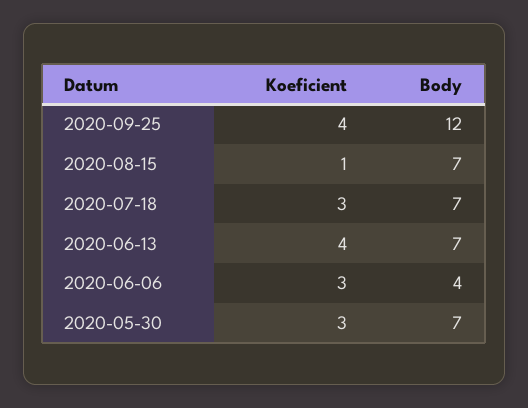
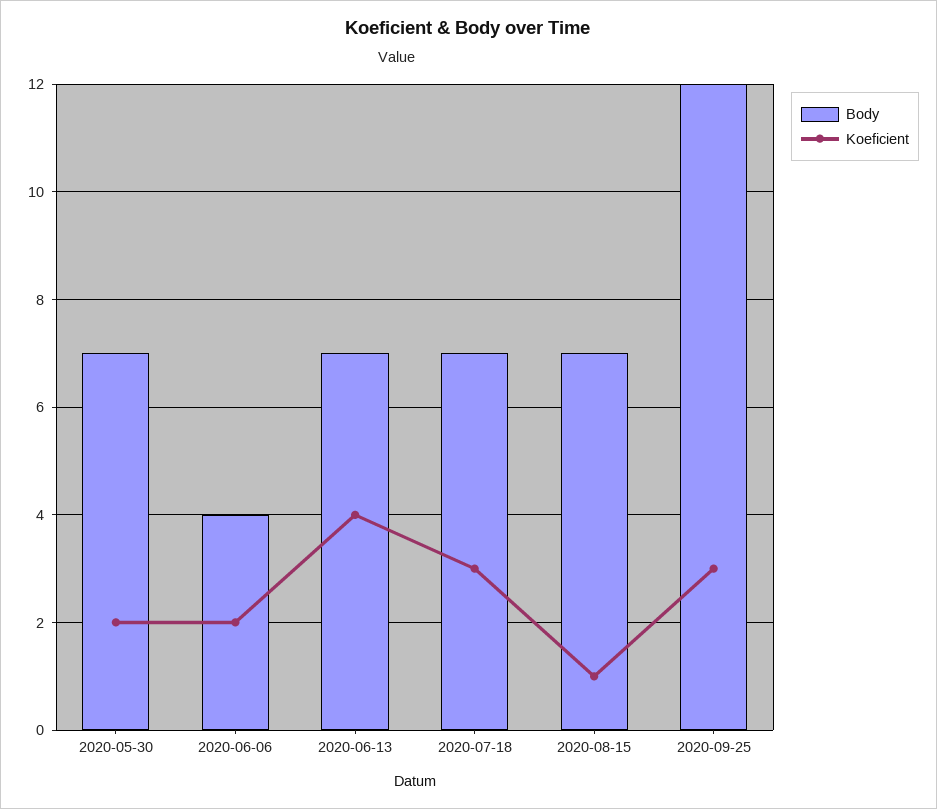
  {
    "Koeficient": {
-     "2020-09-25": 4,
+     "2020-09-25": 3,
      "2020-08-15": 1,
      "2020-07-18": 3,
      "2020-06-13": 4,
-     "2020-06-06": 3,
+     "2020-06-06": 2,
-     "2020-05-30": 3
+     "2020-05-30": 2
    },
    "Body": {
      "2020-09-25": 12,
      "2020-08-15": 7,
      "2020-07-18": 7,
      "2020-06-13": 7,
      "2020-06-06": 4,
      "2020-05-30": 7
    }
  }

